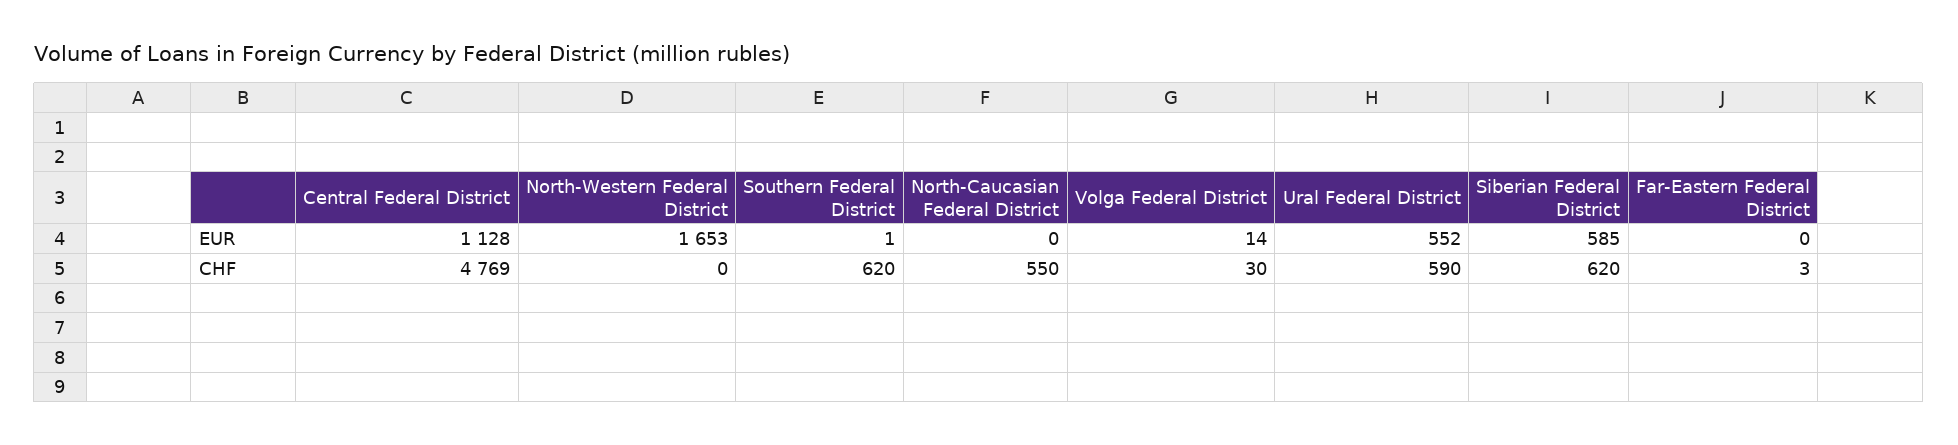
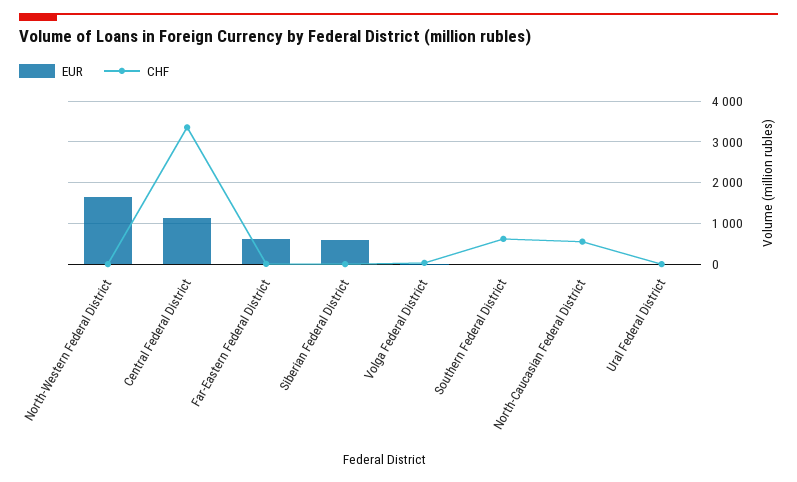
  {
    "EUR": {
      "Central Federal District": 1128,
      "North-Western Federal District": 1653,
      "Southern Federal District": 1,
      "North-Caucasian Federal District": 0,
      "Volga Federal District": 14,
-     "Ural Federal District": 552,
+     "Ural Federal District": 0,
      "Siberian Federal District": 585,
-     "Far-Eastern Federal District": 0
+     "Far-Eastern Federal District": 600
    },
    "CHF": {
-     "Central Federal District": 4769,
+     "Central Federal District": 3400,
      "North-Western Federal District": 0,
      "Southern Federal District": 620,
      "North-Caucasian Federal District": 550,
      "Volga Federal District": 30,
-     "Ural Federal District": 590,
+     "Ural Federal District": 0,
-     "Siberian Federal District": 620,
+     "Siberian Federal District": 0,
      "Far-Eastern Federal District": 3
    }
  }

